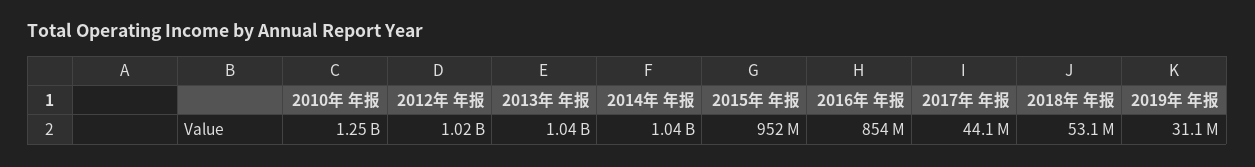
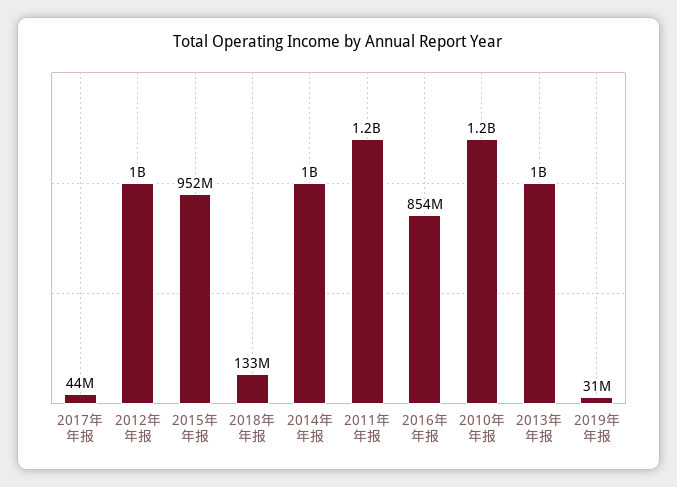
  {
    "2010年 年报": 1250000000,
    "2012年 年报": 1020000000,
    "2013年 年报": 1040000000,
    "2014年 年报": 1040000000,
    "2015年 年报": 952000000,
    "2016年 年报": 854000000,
    "2017年 年报": 44100000,
-   "2018年 年报": 53100000,
+   "2018年 年报": 133000000,
-   "2019年 年报": 31100000
+   "2019年 年报": 31100000,
+   "2011年 年报": 1200000000
  }

